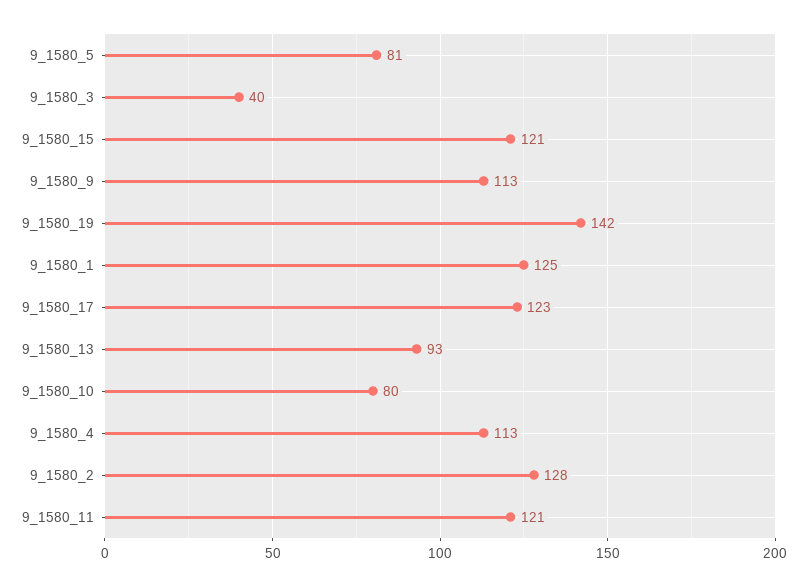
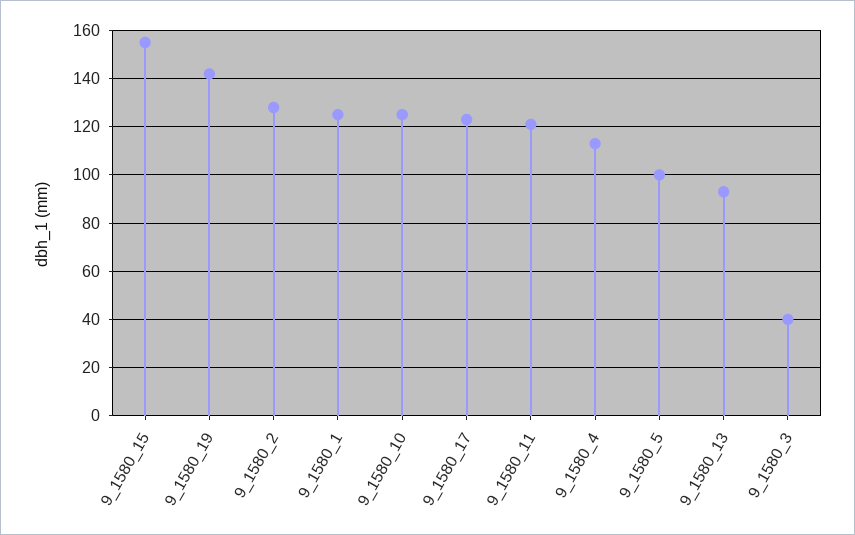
  {
-   "9_1580_5": 81,
+   "9_1580_5": 100,
    "9_1580_3": 40,
-   "9_1580_15": 121,
+   "9_1580_15": 155,
-   "9_1580_9": 113,
    "9_1580_19": 142,
    "9_1580_1": 125,
    "9_1580_17": 123,
    "9_1580_13": 93,
-   "9_1580_10": 80,
+   "9_1580_10": 125,
    "9_1580_4": 113,
    "9_1580_2": 128,
    "9_1580_11": 121
  }

